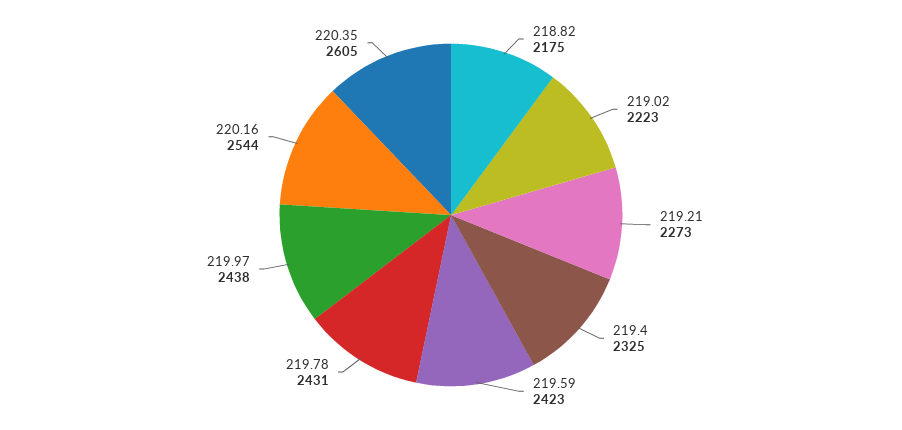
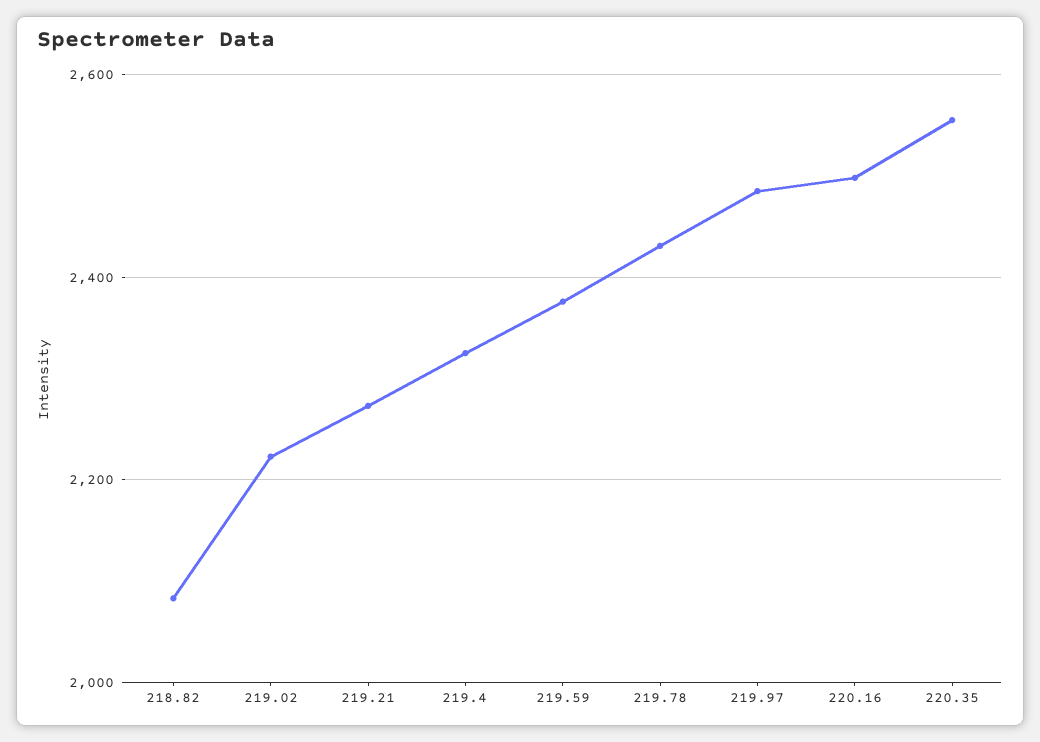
  {
-   "218.82": 2175,
+   "218.82": 2080,
    "219.02": 2223,
    "219.21": 2273,
    "219.4": 2325,
-   "219.59": 2423,
+   "219.59": 2380,
    "219.78": 2431,
-   "219.97": 2438,
+   "219.97": 2480,
-   "220.16": 2544,
+   "220.16": 2500,
-   "220.35": 2605
+   "220.35": 2560
  }

